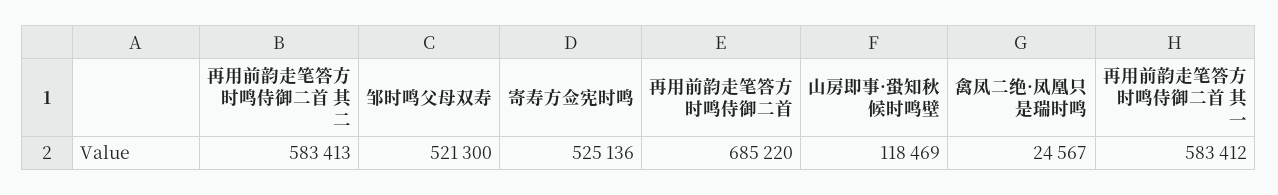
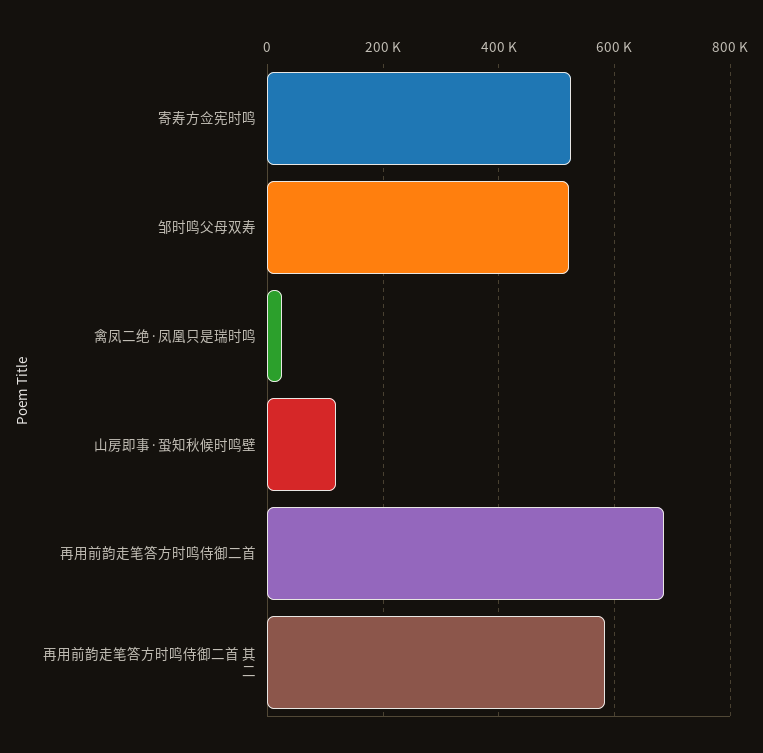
  {
    "再用前韵走笔答方时鸣侍御二首 其二": 583413,
    "邹时鸣父母双寿": 521300,
    "寄寿方佥宪时鸣": 525136,
    "再用前韵走笔答方时鸣侍御二首": 685220,
    "山房即事·蛩知秋候时鸣壁": 118469,
-   "禽凤二绝·凤凰只是瑞时鸣": 24567,
+   "禽凤二绝·凤凰只是瑞时鸣": 24567
-   "再用前韵走笔答方时鸣侍御二首 其一": 583412
  }

